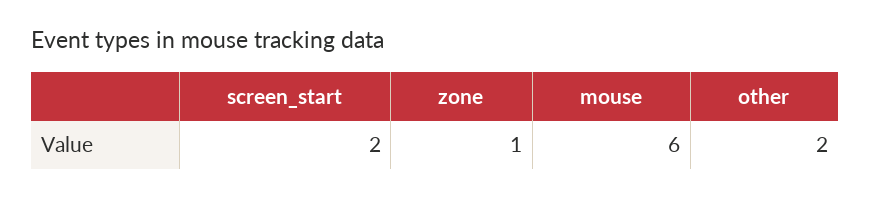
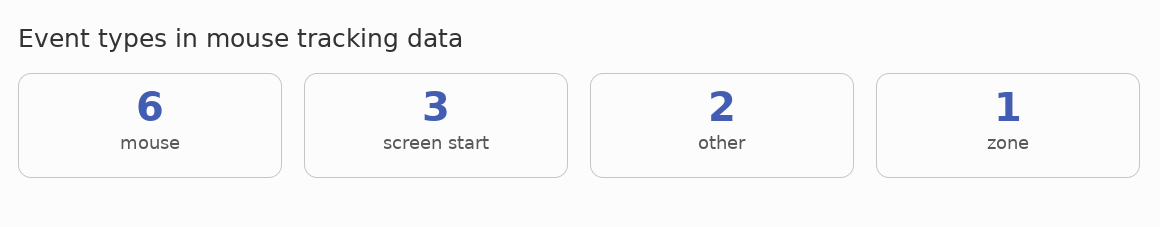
  {
-   "screen_start": 2,
+   "screen_start": 3,
    "zone": 1,
    "mouse": 6,
    "other": 2
  }

